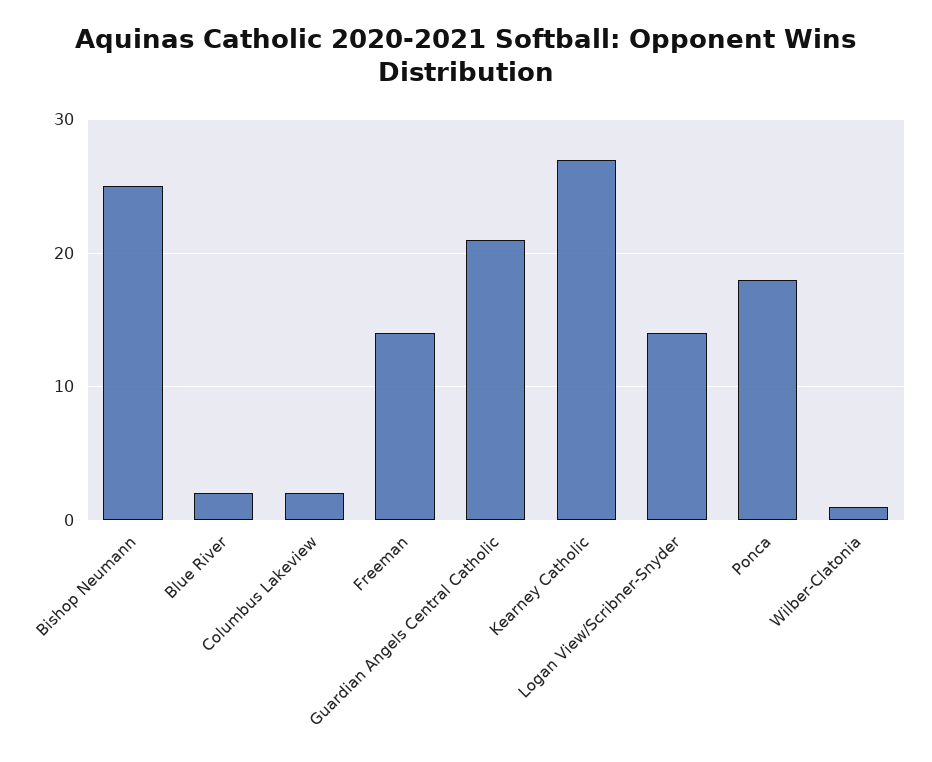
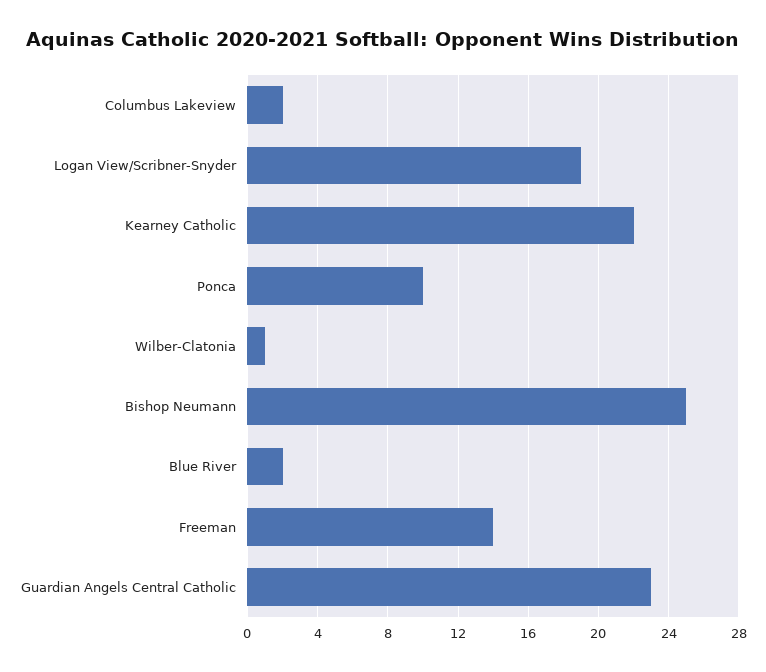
  {
    "Bishop Neumann": 25,
    "Blue River": 2,
    "Columbus Lakeview": 2,
    "Freeman": 14,
-   "Guardian Angels Central Catholic": 21,
+   "Guardian Angels Central Catholic": 23,
-   "Kearney Catholic": 27,
+   "Kearney Catholic": 22,
-   "Logan View/Scribner-Snyder": 14,
+   "Logan View/Scribner-Snyder": 19,
-   "Ponca": 18,
+   "Ponca": 10,
    "Wilber-Clatonia": 1
  }

